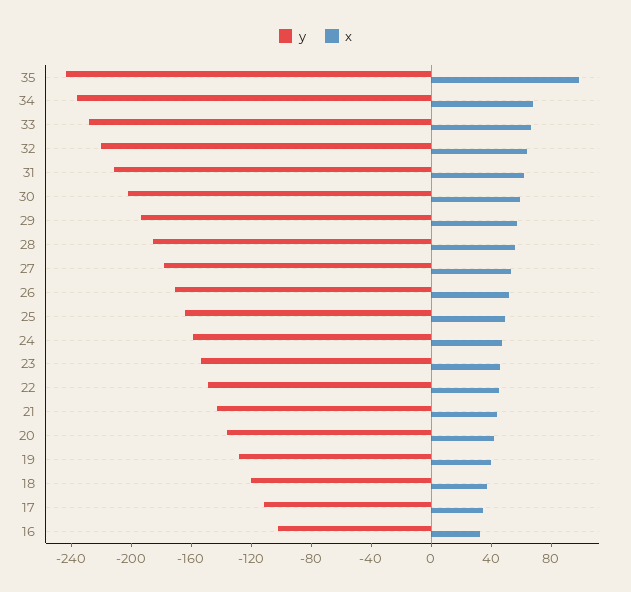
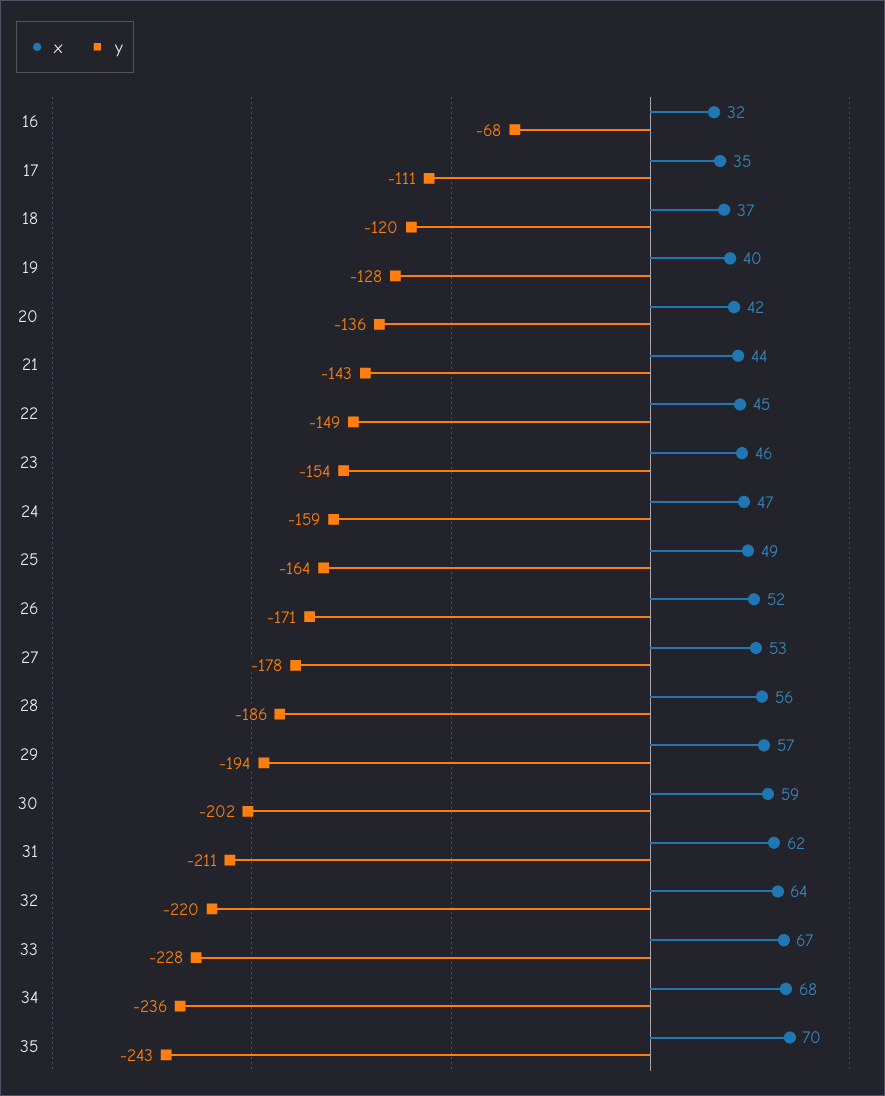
  {
    "y": {
      "35": -243,
      "34": -236,
      "33": -228,
      "32": -220,
      "31": -211,
      "30": -202,
      "29": -194,
      "28": -186,
      "27": -178,
      "26": -171,
      "25": -164,
      "24": -159,
      "23": -154,
      "22": -149,
      "21": -143,
      "20": -136,
      "19": -128,
      "18": -120,
      "17": -111,
-     "16": -100
+     "16": -68
    },
    "x": {
-     "35": 100,
+     "35": 70,
      "34": 68,
      "33": 67,
      "32": 64,
      "31": 62,
      "30": 59,
      "29": 57,
      "28": 56,
      "27": 53,
      "26": 52,
      "25": 49,
      "24": 47,
      "23": 46,
      "22": 45,
      "21": 44,
      "20": 42,
      "19": 40,
      "18": 37,
      "17": 35,
      "16": 32
    }
  }

